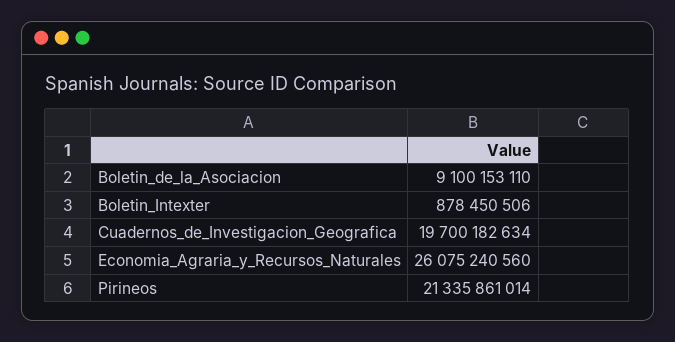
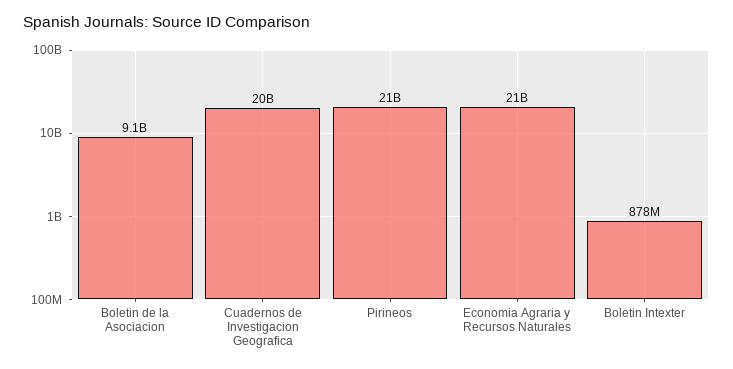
  {
    "Boletin_de_la_Asociacion": 9100153110,
    "Boletin_Intexter": 878450506,
    "Cuadernos_de_Investigacion_Geografica": 19700182634,
-   "Economia_Agraria_y_Recursos_Naturales": 26075240560,
+   "Economia_Agraria_y_Recursos_Naturales": 21000000000,
    "Pirineos": 21335861014
  }

